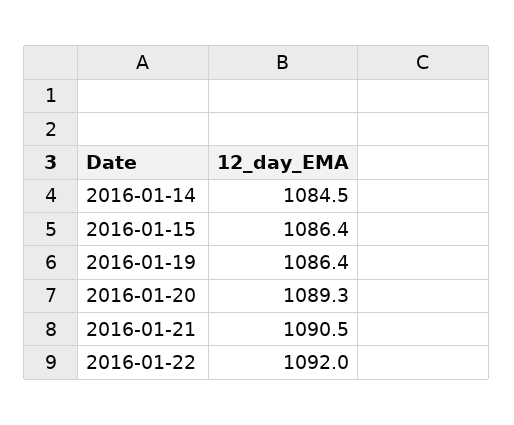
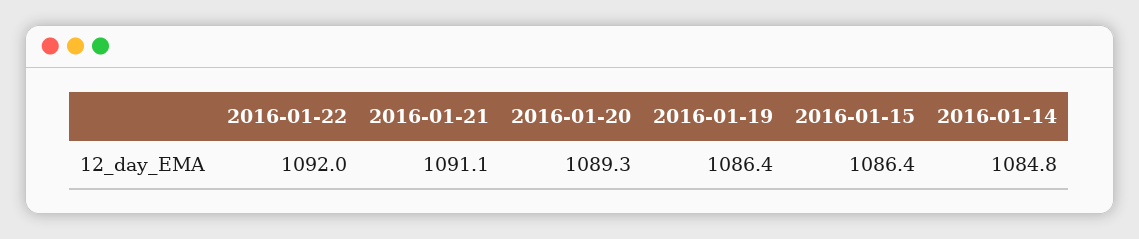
  {
-   "2016-01-14": 1084.5,
+   "2016-01-14": 1084.8,
    "2016-01-15": 1086.4,
    "2016-01-19": 1086.4,
    "2016-01-20": 1089.3,
-   "2016-01-21": 1090.5,
+   "2016-01-21": 1091.1,
    "2016-01-22": 1092
  }

